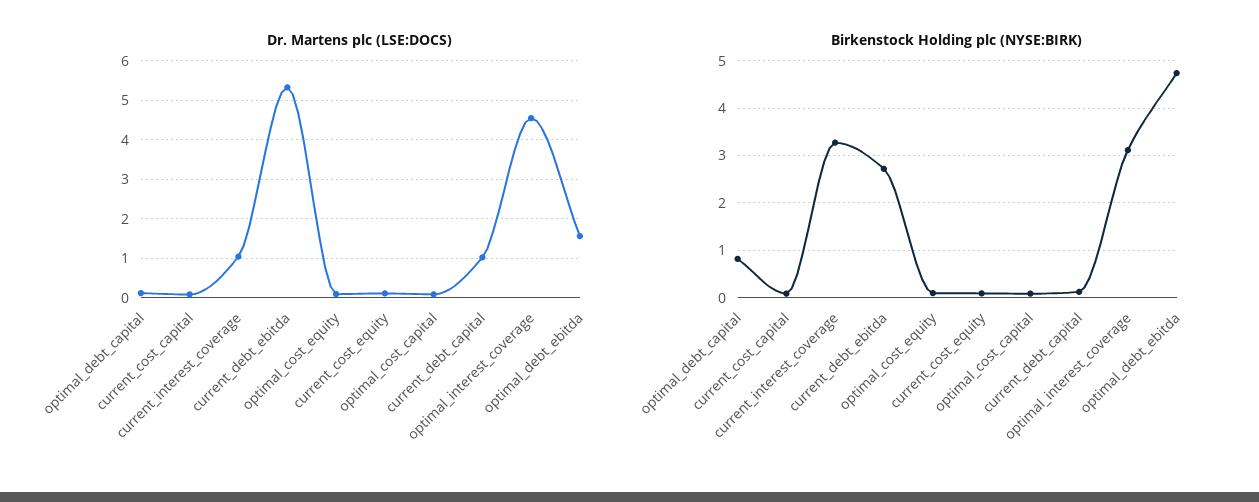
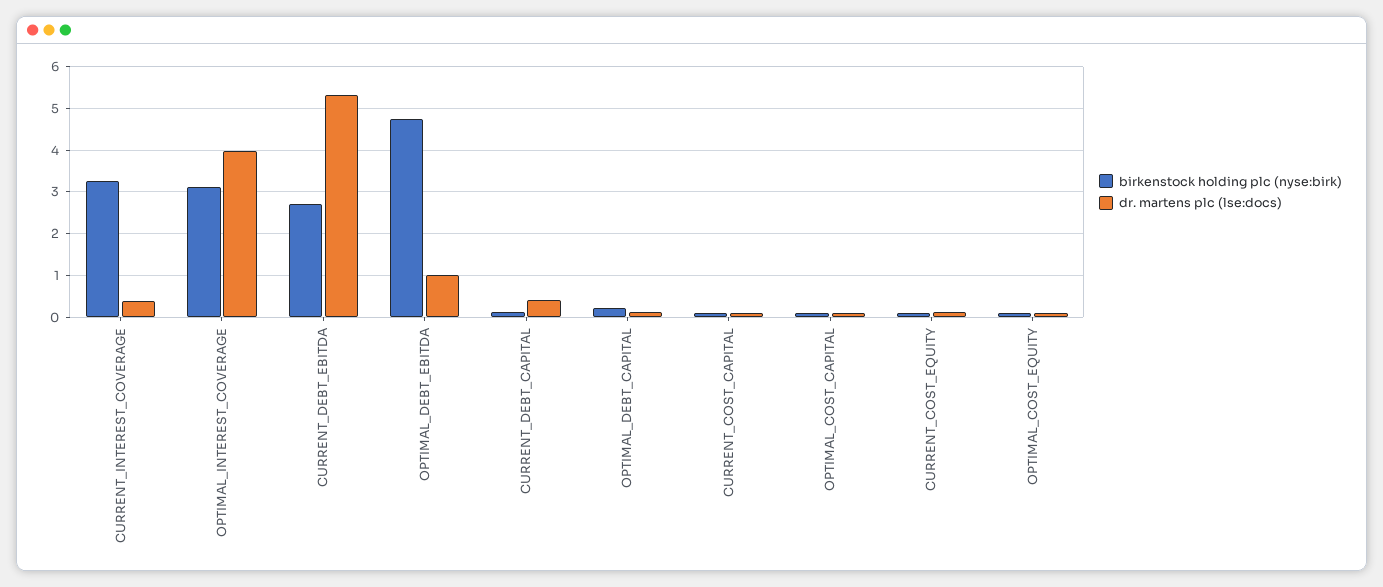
  {
    "Dr. Martens plc (LSE:DOCS)": {
      "optimal_debt_capital": 0.2,
      "current_cost_capital": 0,
-     "current_interest_coverage": 1,
+     "current_interest_coverage": 0.4,
      "current_debt_ebitda": 5.4,
      "optimal_cost_equity": 0,
      "current_cost_equity": 0.2,
      "optimal_cost_capital": 0,
-     "current_debt_capital": 1,
+     "current_debt_capital": 0.4,
-     "optimal_interest_coverage": 4.6,
+     "optimal_interest_coverage": 4,
-     "optimal_debt_ebitda": 1.6
+     "optimal_debt_ebitda": 1
    },
    "Birkenstock Holding plc (NYSE:BIRK)": {
-     "optimal_debt_capital": 0.8,
+     "optimal_debt_capital": 0.2,
      "current_cost_capital": 0,
      "current_interest_coverage": 3.2,
      "current_debt_ebitda": 2.8,
      "optimal_cost_equity": 0.2,
      "current_cost_equity": 0,
      "optimal_cost_capital": 0,
      "current_debt_capital": 0.2,
      "optimal_interest_coverage": 3.2,
      "optimal_debt_ebitda": 4.8
    }
  }

